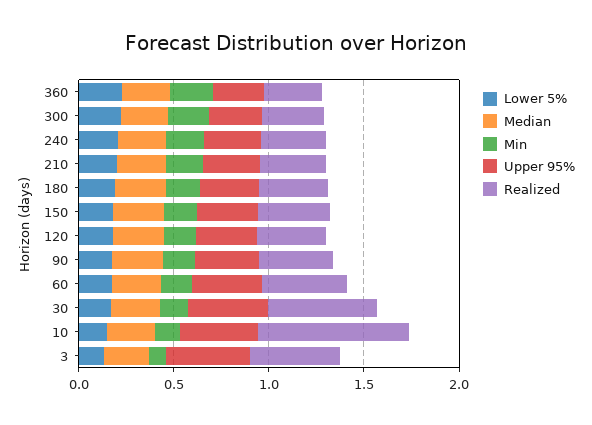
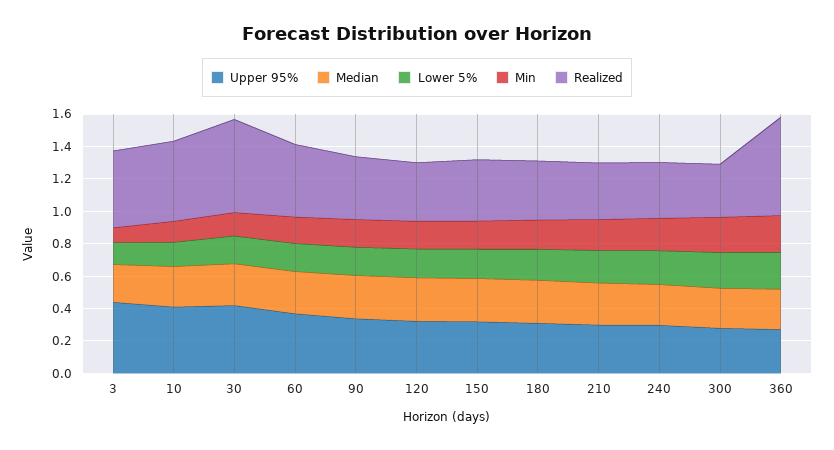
  {
    "Lower 5%": {
      "360": 0.25,
      "300": 0.2,
      "240": 0.2,
      "210": 0.2,
      "180": 0.2,
      "150": 0.2,
      "120": 0.2,
      "90": 0.2,
      "60": 0.15,
      "30": 0.15,
      "10": 0.15,
      "3": 0.15
    },
    "Median": {
      "360": 0.25,
      "300": 0.25,
      "240": 0.25,
      "210": 0.25,
      "180": 0.25,
      "150": 0.25,
      "120": 0.25,
      "90": 0.25,
      "60": 0.25,
      "30": 0.25,
      "10": 0.25,
      "3": 0.25
    },
    "Min": {
      "360": 0.25,
      "300": 0.2,
      "240": 0.2,
      "210": 0.2,
      "180": 0.2,
      "150": 0.15,
      "120": 0.15,
      "90": 0.15,
      "60": 0.15,
      "30": 0.15,
      "10": 0.15,
      "3": 0.1
    },
    "Upper 95%": {
      "360": 0.25,
      "300": 0.3,
      "240": 0.3,
      "210": 0.3,
      "180": 0.3,
      "150": 0.3,
      "120": 0.3,
      "90": 0.35,
      "60": 0.35,
      "30": 0.4,
      "10": 0.4,
      "3": 0.45
    },
    "Realized": {
-     "360": 0.3,
+     "360": 0.6,
      "300": 0.35,
      "240": 0.35,
      "210": 0.35,
      "180": 0.35,
      "150": 0.4,
      "120": 0.35,
      "90": 0.4,
      "60": 0.45,
      "30": 0.55,
-     "10": 0.8,
+     "10": 0.5,
      "3": 0.45
    }
  }

